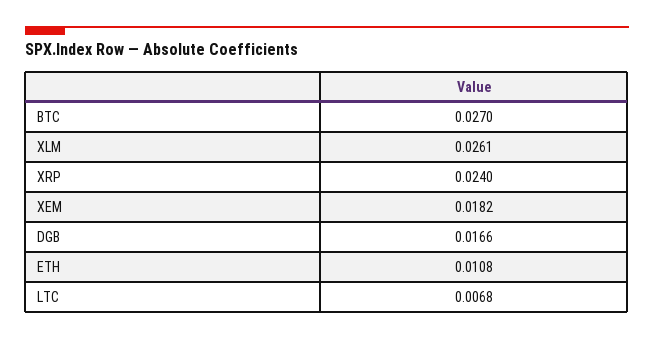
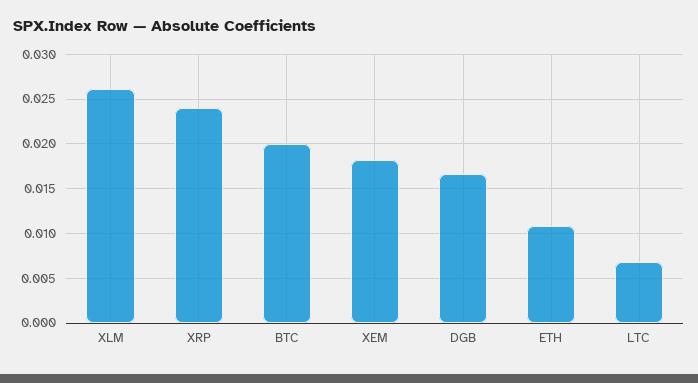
  {
-   "BTC": 0.027,
+   "BTC": 0.02,
    "XLM": 0.0261,
    "XRP": 0.024,
    "XEM": 0.0182,
    "DGB": 0.0166,
    "ETH": 0.0108,
    "LTC": 0.0068
  }

